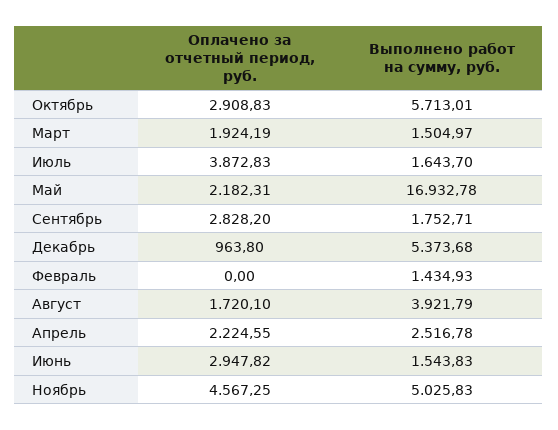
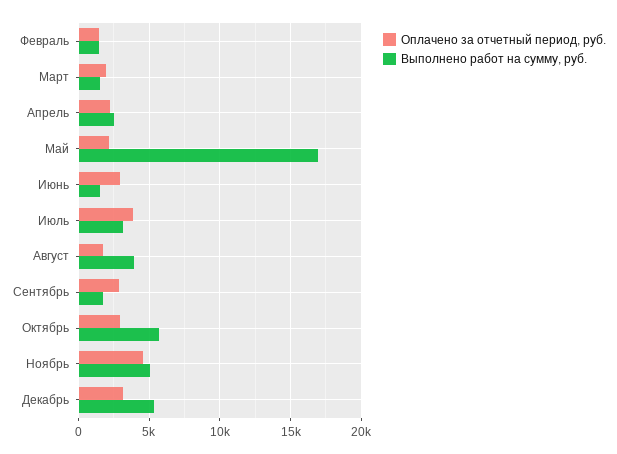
  {
    "Оплачено за отчетный период, руб.": {
      "Октябрь": 2908.83,
      "Март": 1924.19,
      "Июль": 3872.83,
      "Май": 2182.31,
      "Сентябрь": 2828.2,
-     "Декабрь": 963.8,
+     "Декабрь": 3000,
-     "Февраль": 0,
+     "Февраль": 1500,
      "Август": 1720.1,
      "Апрель": 2224.55,
      "Июнь": 2947.82,
      "Ноябрь": 4567.25
    },
    "Выполнено работ на сумму, руб.": {
      "Октябрь": 5713.01,
      "Март": 1504.97,
-     "Июль": 1643.7,
+     "Июль": 3000,
      "Май": 16932.78,
      "Сентябрь": 1752.71,
      "Декабрь": 5373.68,
      "Февраль": 1434.93,
      "Август": 3921.79,
      "Апрель": 2516.78,
      "Июнь": 1543.83,
      "Ноябрь": 5025.83
    }
  }

